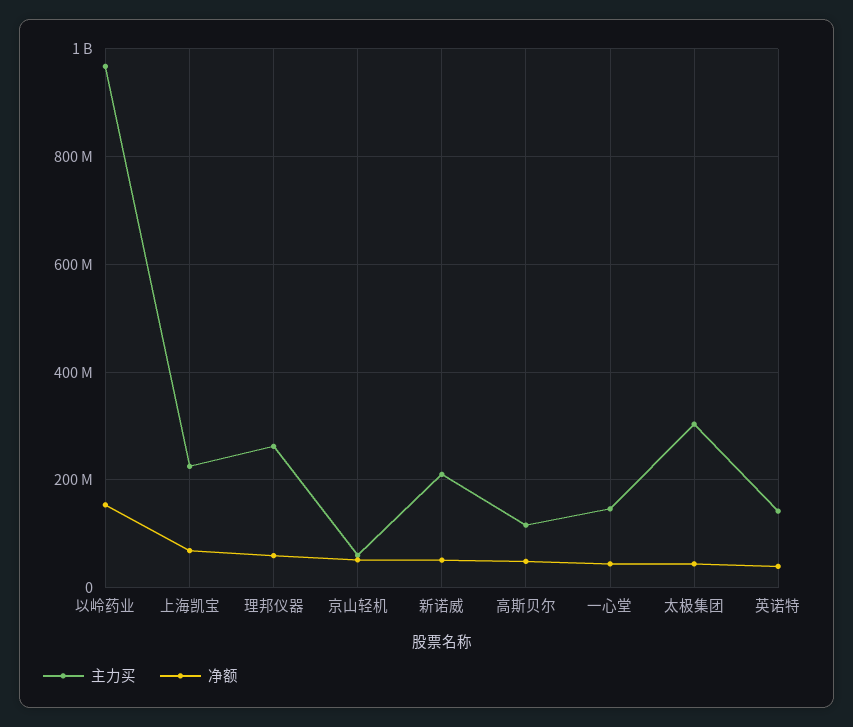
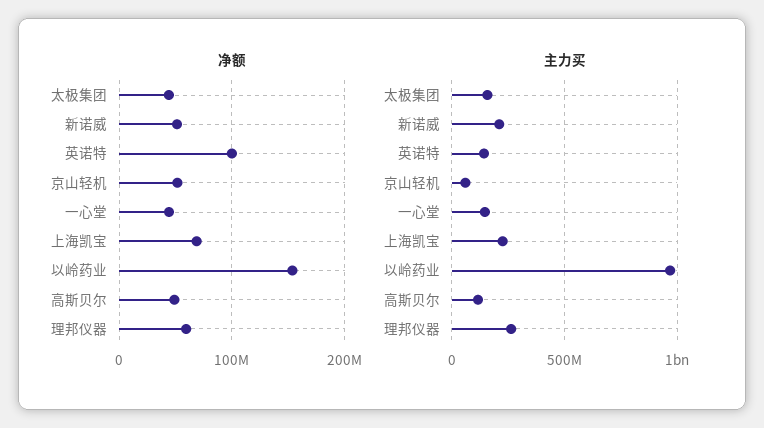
  {
    "主力买": {
      "以岭药业": 960000000,
      "上海凯宝": 220000000,
      "理邦仪器": 260000000,
      "京山轻机": 60000000,
      "新诺威": 220000000,
      "高斯贝尔": 120000000,
      "一心堂": 140000000,
-     "太极集团": 300000000,
+     "太极集团": 150000000,
      "英诺特": 140000000
    },
    "净额": {
      "以岭药业": 150000000,
      "上海凯宝": 70000000,
      "理邦仪器": 60000000,
      "京山轻机": 50000000,
      "新诺威": 50000000,
      "高斯贝尔": 50000000,
      "一心堂": 40000000,
      "太极集团": 40000000,
-     "英诺特": 40000000
+     "英诺特": 100000000
    }
  }

